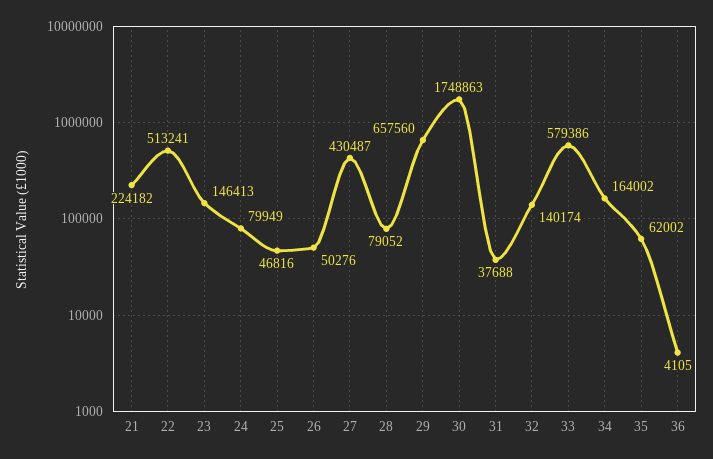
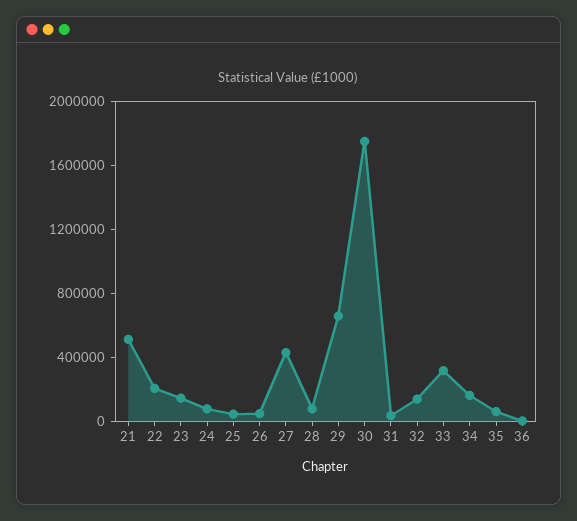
  {
-   "21": 224182,
+   "21": 500000,
-   "22": 513241,
+   "22": 200000,
    "23": 146413,
    "24": 79949,
    "25": 46816,
    "26": 50276,
    "27": 430487,
    "28": 79052,
    "29": 657560,
    "30": 1748863,
    "31": 37688,
    "32": 140174,
-   "33": 579386,
+   "33": 300000,
    "34": 164002,
    "35": 62002,
    "36": 4105
  }

